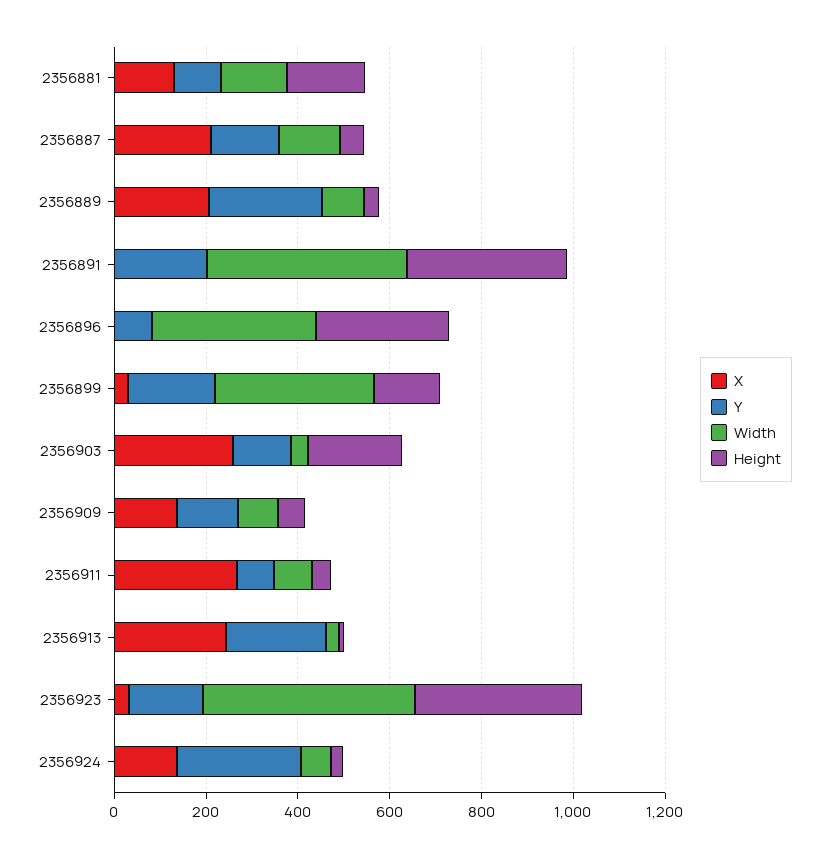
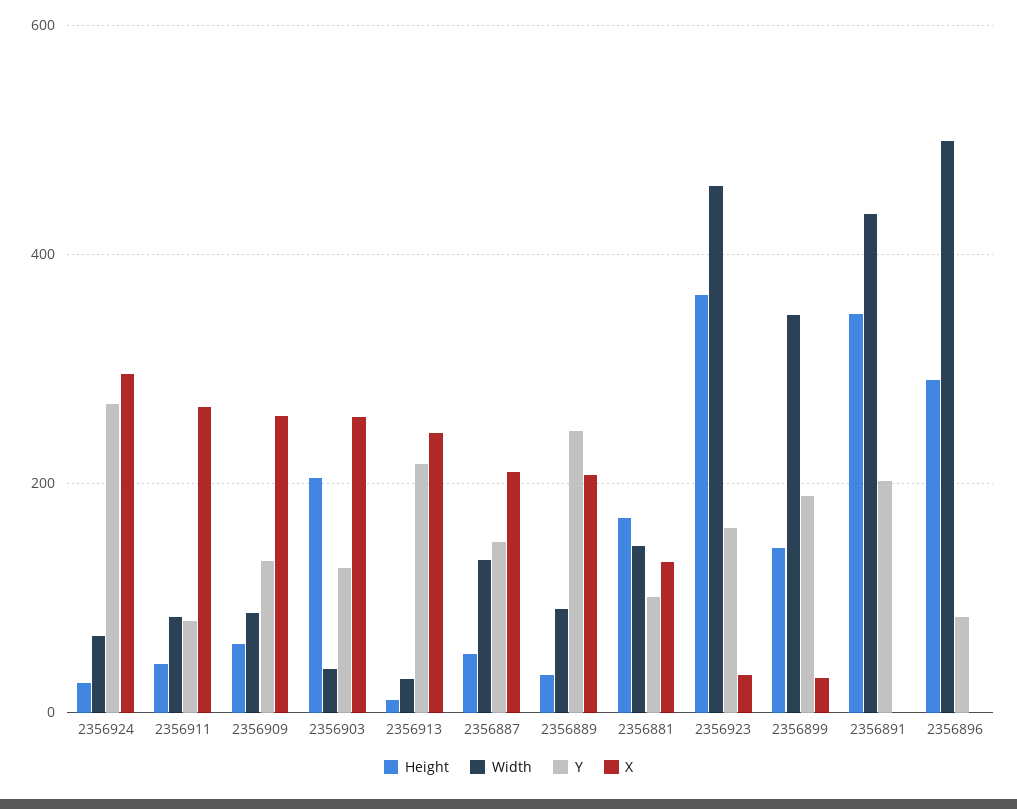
  {
    "X": {
      "2356881": 140,
      "2356887": 220,
      "2356889": 200,
      "2356891": 0,
      "2356896": 0,
      "2356899": 40,
      "2356903": 260,
-     "2356909": 150,
+     "2356909": 260,
      "2356911": 260,
      "2356913": 240,
      "2356923": 40,
-     "2356924": 150
+     "2356924": 300
    },
    "Y": {
      "2356881": 100,
      "2356887": 140,
      "2356889": 240,
      "2356891": 200,
      "2356896": 80,
      "2356899": 180,
      "2356903": 120,
      "2356909": 140,
      "2356911": 80,
      "2356913": 220,
      "2356923": 160,
      "2356924": 260
    },
    "Width": {
      "2356881": 140,
      "2356887": 140,
      "2356889": 100,
      "2356891": 440,
-     "2356896": 350,
+     "2356896": 500,
      "2356899": 340,
      "2356903": 40,
      "2356909": 80,
      "2356911": 80,
      "2356913": 20,
      "2356923": 460,
      "2356924": 60
    },
    "Height": {
      "2356881": 180,
      "2356887": 60,
      "2356889": 40,
      "2356891": 340,
      "2356896": 300,
      "2356899": 140,
      "2356903": 200,
      "2356909": 60,
      "2356911": 40,
      "2356913": 20,
      "2356923": 360,
      "2356924": 20
    }
  }

